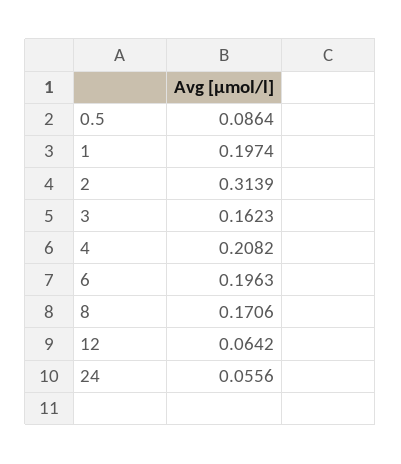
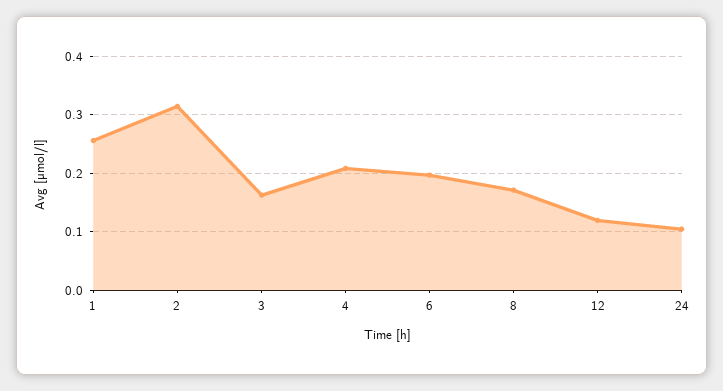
  {
-   "0.5": 0.0864,
-   "1": 0.1974,
+   "1": 0.26,
    "2": 0.3139,
    "3": 0.1623,
    "4": 0.2082,
    "6": 0.1963,
    "8": 0.1706,
-   "12": 0.0642,
+   "12": 0.12,
-   "24": 0.0556
+   "24": 0.1
  }

